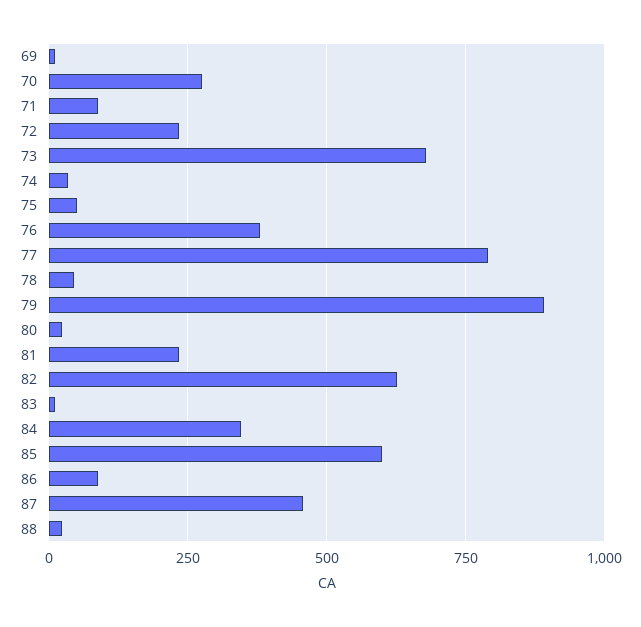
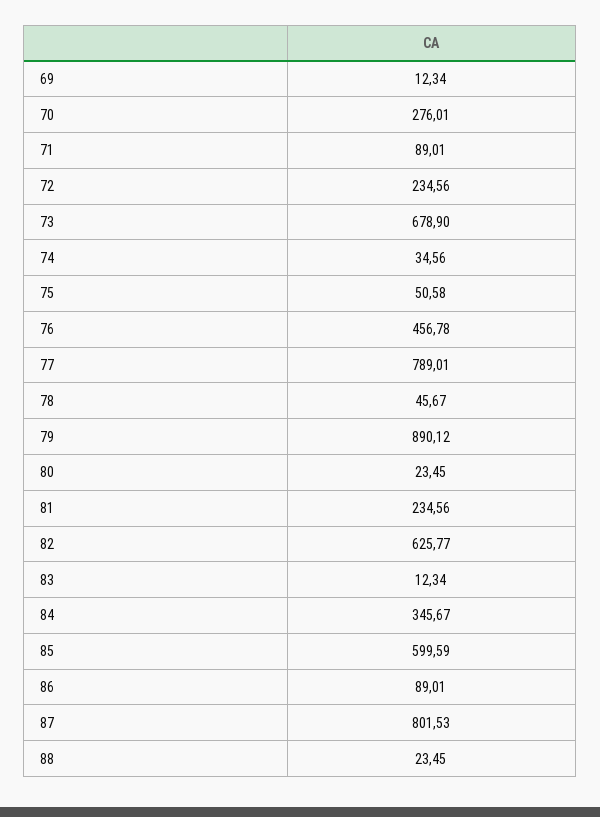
  {
    "69": 12.34,
    "70": 276.01,
    "71": 89.01,
    "72": 234.56,
    "73": 678.9,
    "74": 34.56,
    "75": 50.58,
-   "76": 375,
+   "76": 456.78,
    "77": 789.01,
    "78": 45.67,
    "79": 890.12,
    "80": 23.45,
    "81": 234.56,
    "82": 625.77,
    "83": 12.34,
    "84": 345.67,
    "85": 599.59,
    "86": 89.01,
-   "87": 450,
+   "87": 801.53,
    "88": 23.45
  }

